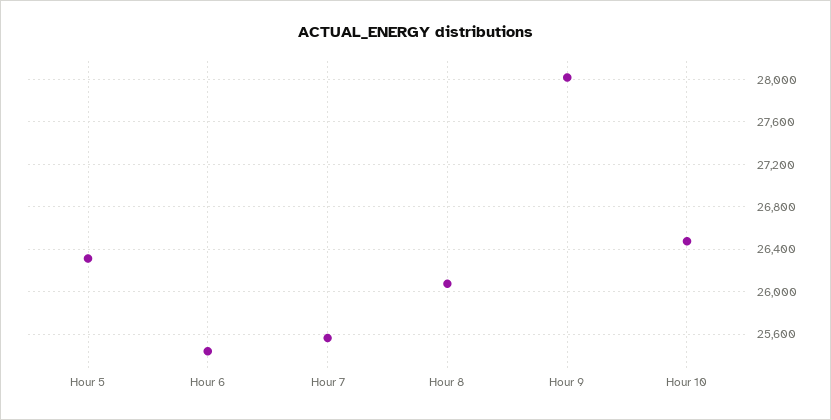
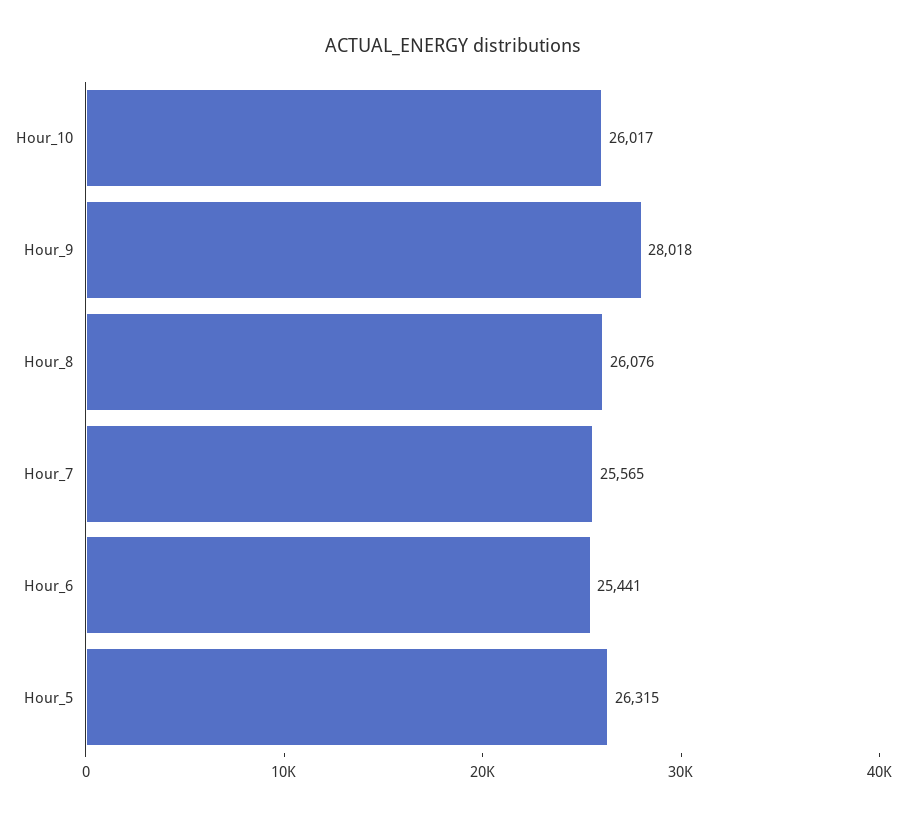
  {
    "Hour 5": 26315,
    "Hour 6": 25441,
    "Hour 7": 25565,
    "Hour 8": 26076,
    "Hour 9": 28018,
-   "Hour 10": 26500
+   "Hour 10": 26017
  }

